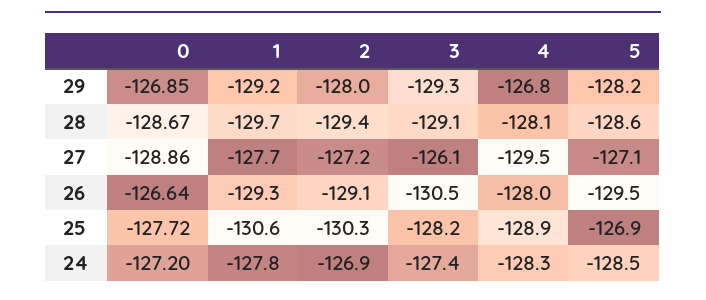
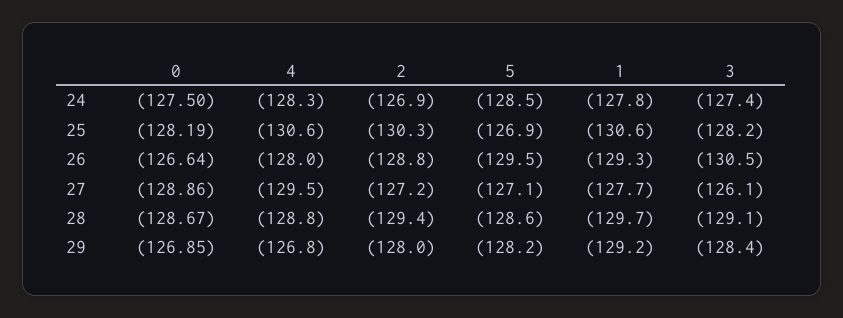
  {
    "0": {
      "29": -126.85,
      "28": -128.67,
      "27": -128.86,
      "26": -126.64,
-     "25": -127.72,
+     "25": -128.19,
-     "24": -127.2
+     "24": -127.5
    },
    "1": {
      "29": -129.2,
      "28": -129.7,
      "27": -127.7,
      "26": -129.3,
      "25": -130.6,
      "24": -127.8
    },
    "2": {
      "29": -128,
      "28": -129.4,
      "27": -127.2,
-     "26": -129.1,
+     "26": -128.8,
      "25": -130.3,
      "24": -126.9
    },
    "3": {
-     "29": -129.3,
+     "29": -128.4,
      "28": -129.1,
      "27": -126.1,
      "26": -130.5,
      "25": -128.2,
      "24": -127.4
    },
    "4": {
      "29": -126.8,
-     "28": -128.1,
+     "28": -128.8,
      "27": -129.5,
      "26": -128,
-     "25": -128.9,
+     "25": -130.6,
      "24": -128.3
    },
    "5": {
      "29": -128.2,
      "28": -128.6,
      "27": -127.1,
      "26": -129.5,
      "25": -126.9,
      "24": -128.5
    }
  }

